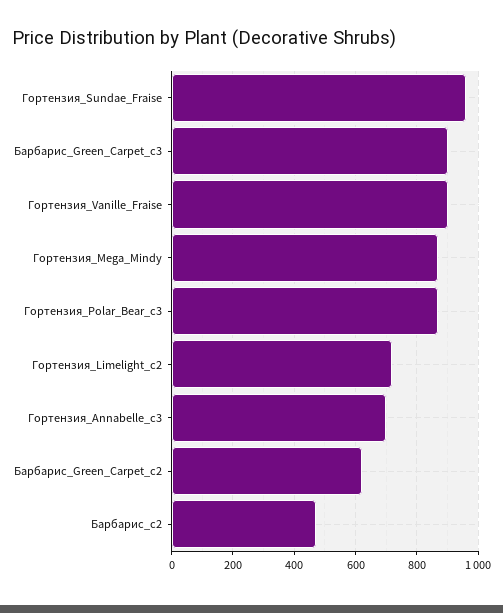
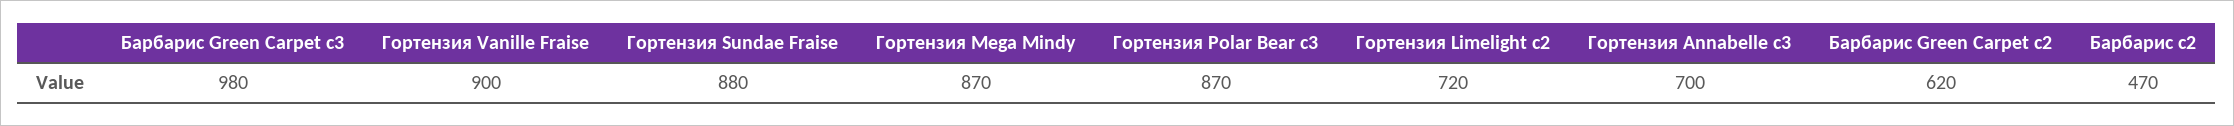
  {
-   "Гортензия_Sundae_Fraise": 960,
+   "Гортензия_Sundae_Fraise": 880,
-   "Барбарис_Green_Carpet_c3": 900,
+   "Барбарис_Green_Carpet_c3": 980,
    "Гортензия_Vanille_Fraise": 900,
    "Гортензия_Mega_Mindy": 870,
    "Гортензия_Polar_Bear_c3": 870,
    "Гортензия_Limelight_c2": 720,
    "Гортензия_Annabelle_c3": 700,
    "Барбарис_Green_Carpet_c2": 620,
    "Барбарис_c2": 470
  }

